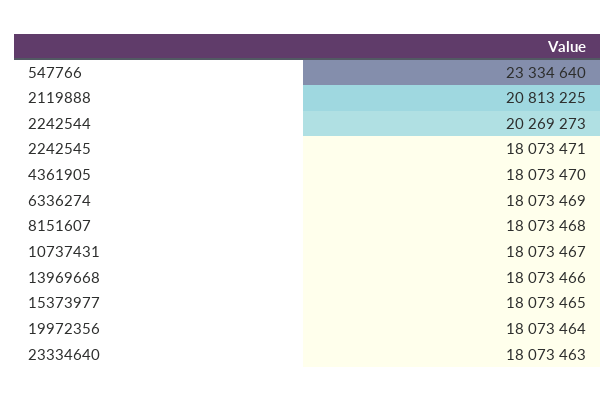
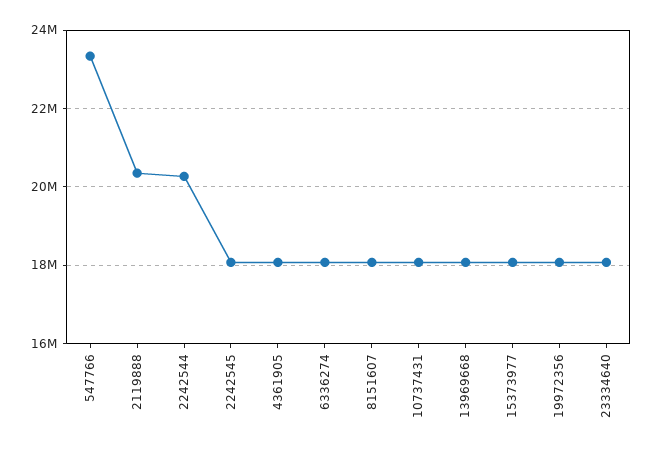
  {
    "547766": 23334640,
-   "2119888": 20813225,
+   "2119888": 20400000,
    "2242544": 20269273,
    "2242545": 18073471,
    "4361905": 18073470,
    "6336274": 18073469,
    "8151607": 18073468,
    "10737431": 18073467,
    "13969668": 18073466,
    "15373977": 18073465,
    "19972356": 18073464,
    "23334640": 18073463
  }

